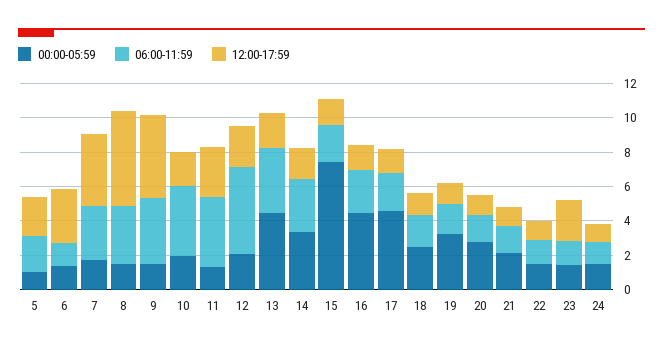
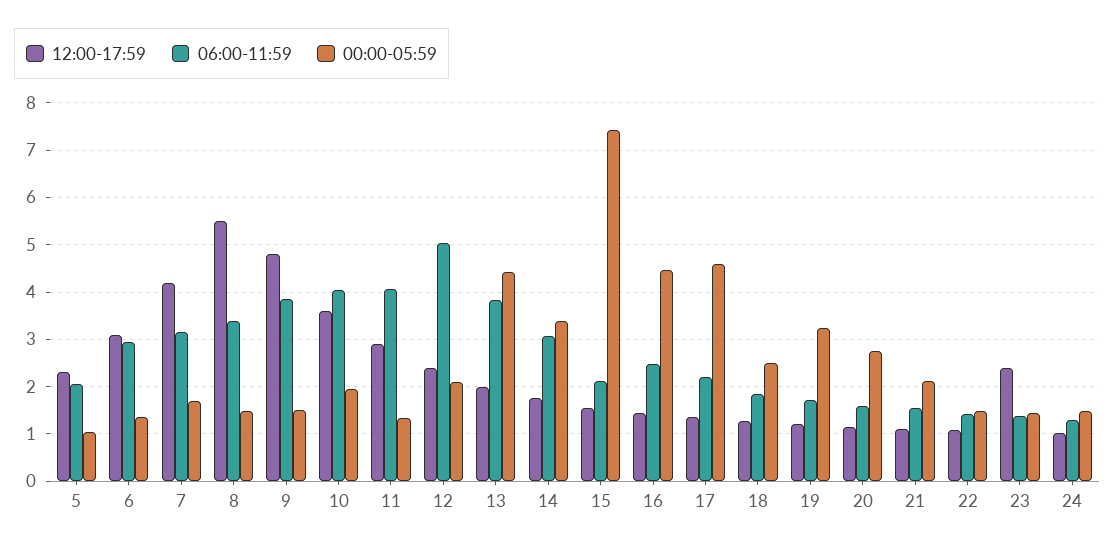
  {
    "00:00-05:59": {
      "5": 1,
      "6": 1.4,
      "7": 1.8,
      "8": 1.4,
      "9": 1.6,
      "10": 2,
      "11": 1.4,
      "12": 2.2,
      "13": 4.4,
      "14": 3.4,
      "15": 7.4,
      "16": 4.4,
      "17": 4.6,
      "18": 2.6,
      "19": 3.2,
      "20": 2.8,
      "21": 2.2,
      "22": 1.4,
      "23": 1.4,
      "24": 1.4
    },
    "06:00-11:59": {
      "5": 2,
-     "6": 1.5,
+     "6": 3,
      "7": 3.2,
      "8": 3.4,
      "9": 3.8,
      "10": 4,
      "11": 4,
      "12": 5,
      "13": 3.8,
      "14": 3,
      "15": 2.2,
      "16": 2.4,
      "17": 2.2,
      "18": 1.8,
      "19": 1.8,
      "20": 1.6,
      "21": 1.6,
      "22": 1.4,
      "23": 1.4,
      "24": 1.4
    },
    "12:00-17:59": {
      "5": 2.4,
      "6": 3.2,
      "7": 4.2,
      "8": 5.6,
      "9": 4.8,
-     "10": 2,
+     "10": 3.6,
      "11": 3,
      "12": 2.4,
      "13": 2,
      "14": 1.8,
      "15": 1.6,
      "16": 1.4,
      "17": 1.4,
      "18": 1.2,
      "19": 1.2,
      "20": 1.2,
      "21": 1.2,
      "22": 1,
      "23": 2.4,
      "24": 1
    }
  }

